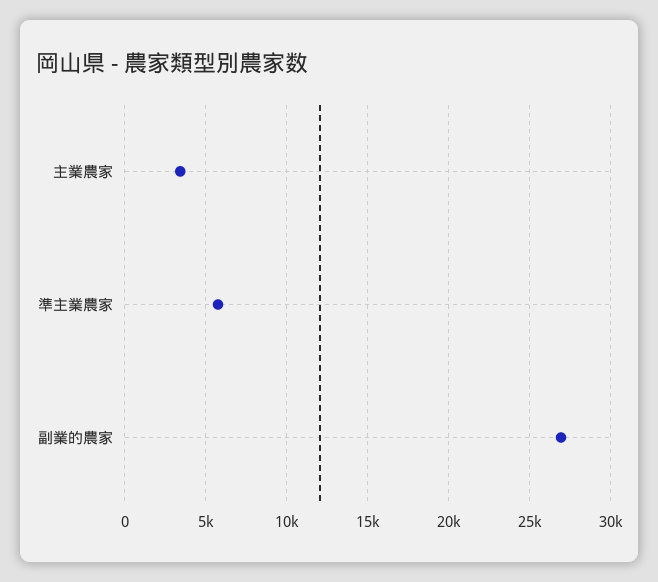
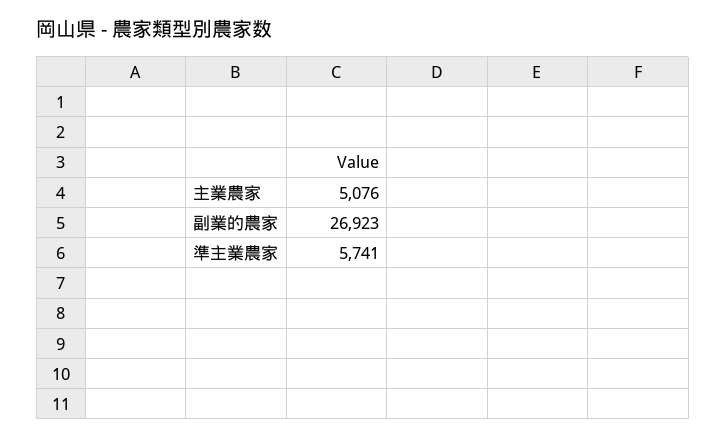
  {
-   "主業農家": 3500,
+   "主業農家": 5076,
    "準主業農家": 5741,
    "副業的農家": 26923
  }

